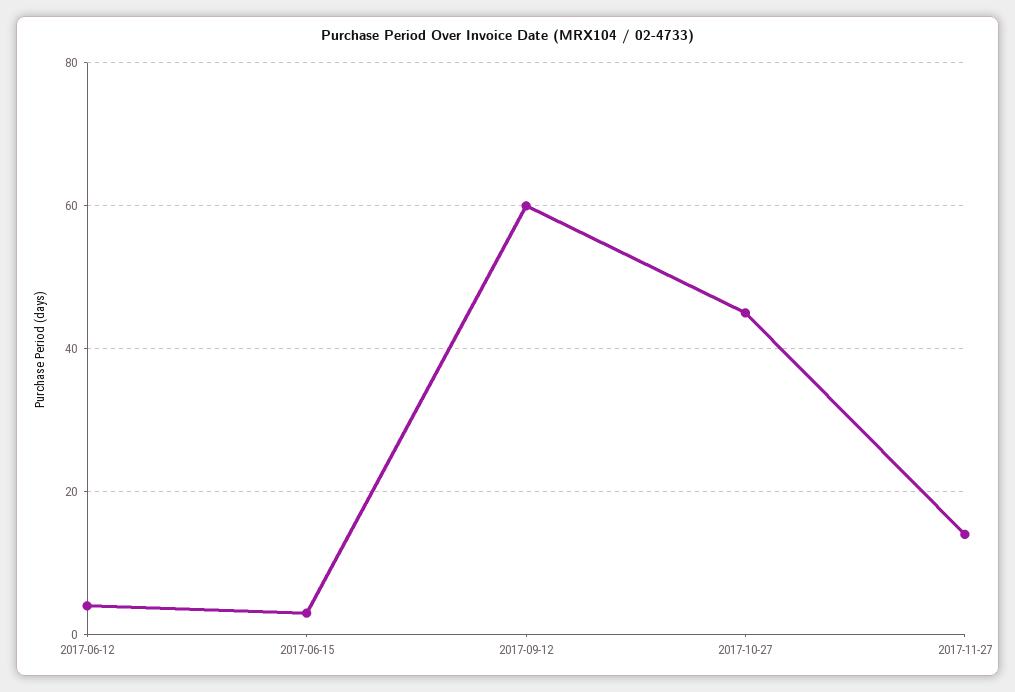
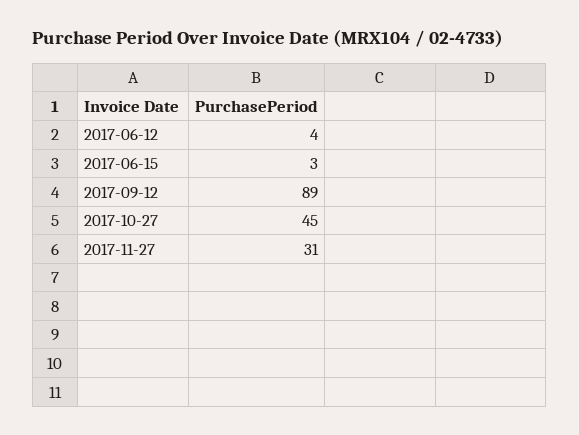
  {
    "2017-06-12": 4,
    "2017-06-15": 3,
-   "2017-09-12": 60,
+   "2017-09-12": 89,
    "2017-10-27": 45,
-   "2017-11-27": 15
+   "2017-11-27": 31
  }

